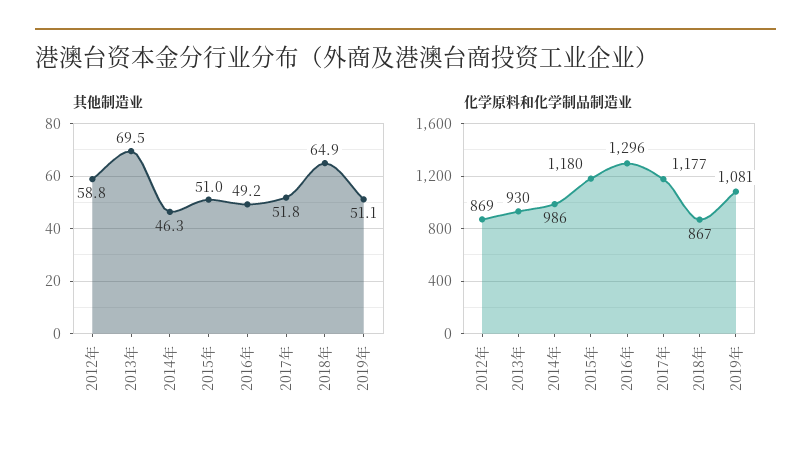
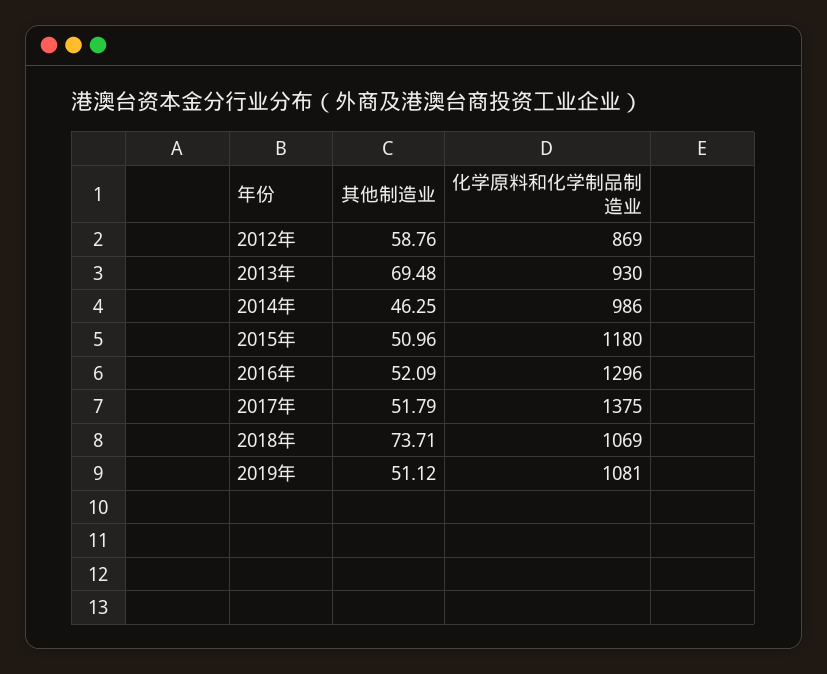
  {
    "其他制造业": {
      "2012年": 58.76,
      "2013年": 69.48,
      "2014年": 46.25,
      "2015年": 50.96,
-     "2016年": 49.2,
+     "2016年": 52.09,
      "2017年": 51.79,
-     "2018年": 64.9,
+     "2018年": 73.71,
      "2019年": 51.12
    },
    "化学原料和化学制品制造业": {
      "2012年": 869,
      "2013年": 930,
      "2014年": 986,
      "2015年": 1180,
      "2016年": 1296,
-     "2017年": 1177,
+     "2017年": 1375,
-     "2018年": 867,
+     "2018年": 1069,
      "2019年": 1081
    }
  }

